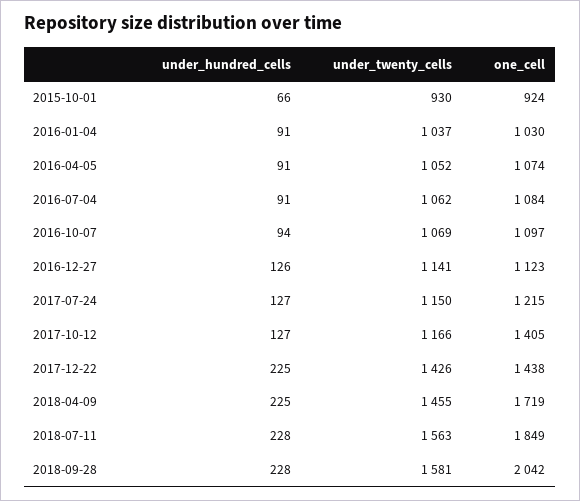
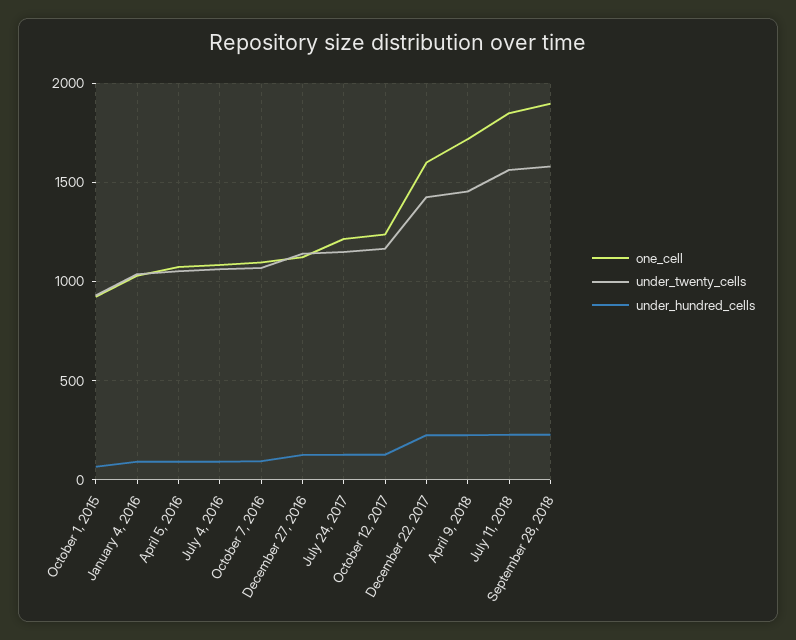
  {
    "under_hundred_cells": {
      "2015-10-01": 66,
      "2016-01-04": 91,
      "2016-04-05": 91,
      "2016-07-04": 91,
      "2016-10-07": 94,
      "2016-12-27": 126,
      "2017-07-24": 127,
      "2017-10-12": 127,
      "2017-12-22": 225,
      "2018-04-09": 225,
      "2018-07-11": 228,
      "2018-09-28": 228
    },
    "under_twenty_cells": {
      "2015-10-01": 930,
      "2016-01-04": 1037,
      "2016-04-05": 1052,
      "2016-07-04": 1062,
      "2016-10-07": 1069,
      "2016-12-27": 1141,
      "2017-07-24": 1150,
      "2017-10-12": 1166,
      "2017-12-22": 1426,
      "2018-04-09": 1455,
      "2018-07-11": 1563,
      "2018-09-28": 1581
    },
    "one_cell": {
      "2015-10-01": 924,
      "2016-01-04": 1030,
      "2016-04-05": 1074,
      "2016-07-04": 1084,
      "2016-10-07": 1097,
      "2016-12-27": 1123,
      "2017-07-24": 1215,
-     "2017-10-12": 1405,
+     "2017-10-12": 1250,
-     "2017-12-22": 1438,
+     "2017-12-22": 1600,
      "2018-04-09": 1719,
      "2018-07-11": 1849,
-     "2018-09-28": 2042
+     "2018-09-28": 1900
    }
  }

